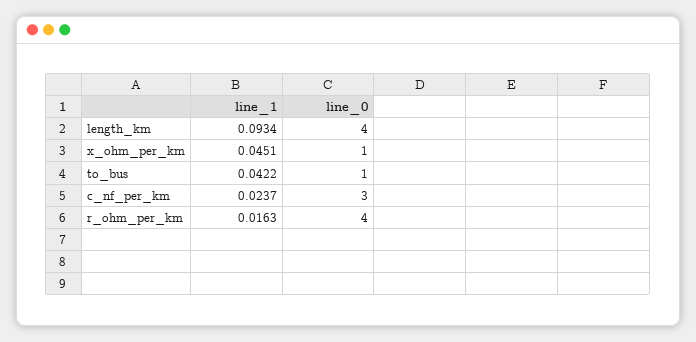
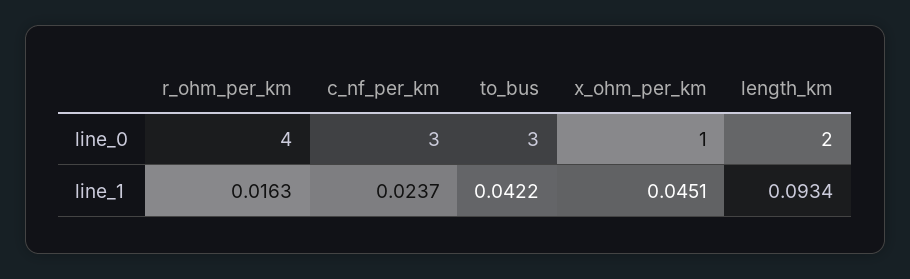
  {
    "line_1": {
      "length_km": 0.0934,
      "x_ohm_per_km": 0.0451,
      "to_bus": 0.0422,
      "c_nf_per_km": 0.0237,
      "r_ohm_per_km": 0.0163
    },
    "line_0": {
-     "length_km": 4,
+     "length_km": 2,
      "x_ohm_per_km": 1,
-     "to_bus": 1,
+     "to_bus": 3,
      "c_nf_per_km": 3,
      "r_ohm_per_km": 4
    }
  }

